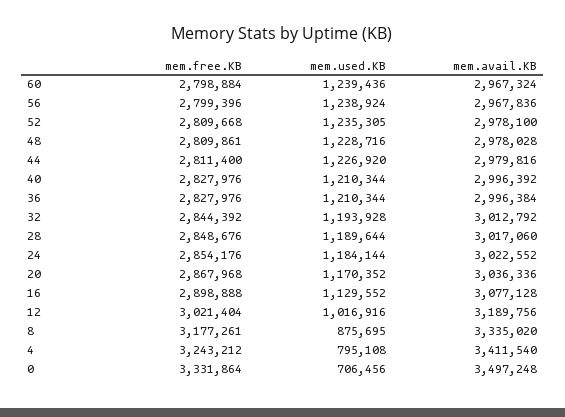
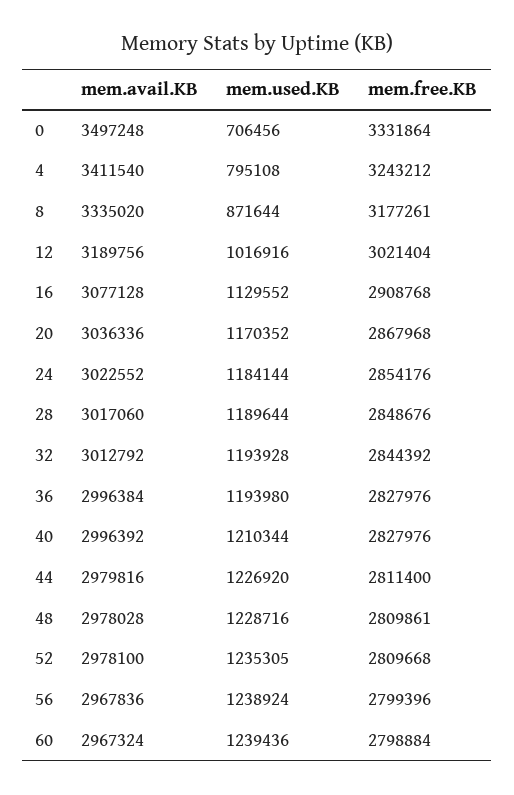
  {
    "mem.free.KB": {
      "60": 2798884,
      "56": 2799396,
      "52": 2809668,
      "48": 2809861,
      "44": 2811400,
      "40": 2827976,
      "36": 2827976,
      "32": 2844392,
      "28": 2848676,
      "24": 2854176,
      "20": 2867968,
-     "16": 2898888,
+     "16": 2908768,
      "12": 3021404,
      "8": 3177261,
      "4": 3243212,
      "0": 3331864
    },
    "mem.used.KB": {
      "60": 1239436,
      "56": 1238924,
      "52": 1235305,
      "48": 1228716,
      "44": 1226920,
      "40": 1210344,
-     "36": 1210344,
+     "36": 1193980,
      "32": 1193928,
      "28": 1189644,
      "24": 1184144,
      "20": 1170352,
      "16": 1129552,
      "12": 1016916,
-     "8": 875695,
+     "8": 871644,
      "4": 795108,
      "0": 706456
    },
    "mem.avail.KB": {
      "60": 2967324,
      "56": 2967836,
      "52": 2978100,
      "48": 2978028,
      "44": 2979816,
      "40": 2996392,
      "36": 2996384,
      "32": 3012792,
      "28": 3017060,
      "24": 3022552,
      "20": 3036336,
      "16": 3077128,
      "12": 3189756,
      "8": 3335020,
      "4": 3411540,
      "0": 3497248
    }
  }

